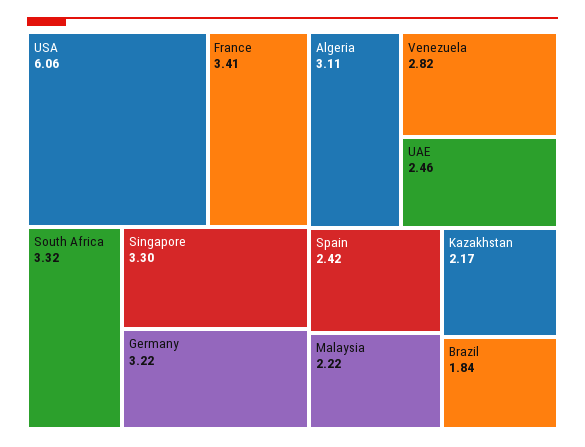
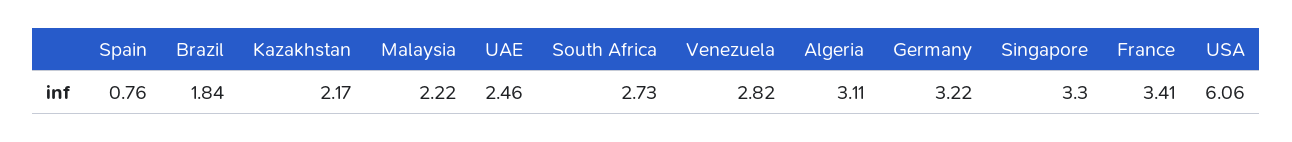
  {
    "USA": 6.06,
    "France": 3.41,
-   "South Africa": 3.32,
+   "South Africa": 2.73,
    "Singapore": 3.3,
    "Germany": 3.22,
    "Algeria": 3.11,
    "Venezuela": 2.82,
    "UAE": 2.46,
-   "Spain": 2.42,
+   "Spain": 0.76,
    "Malaysia": 2.22,
    "Kazakhstan": 2.17,
    "Brazil": 1.84
  }

